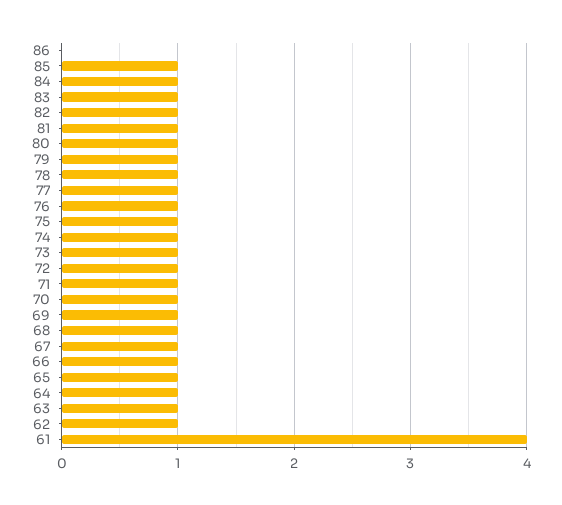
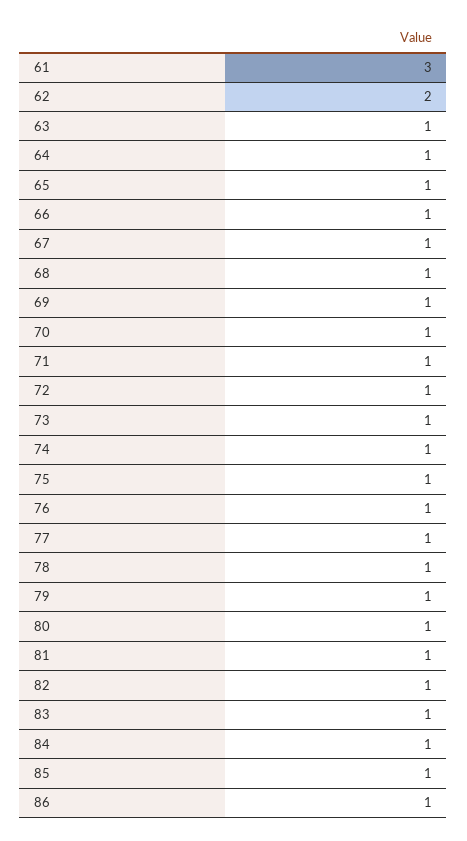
  {
-   "86": 0,
+   "86": 1,
    "85": 1,
    "84": 1,
    "83": 1,
    "82": 1,
    "81": 1,
    "80": 1,
    "79": 1,
    "78": 1,
    "77": 1,
    "76": 1,
    "75": 1,
    "74": 1,
    "73": 1,
    "72": 1,
    "71": 1,
    "70": 1,
    "69": 1,
    "68": 1,
    "67": 1,
    "66": 1,
    "65": 1,
    "64": 1,
    "63": 1,
-   "62": 1,
+   "62": 2,
-   "61": 4
+   "61": 3
  }

